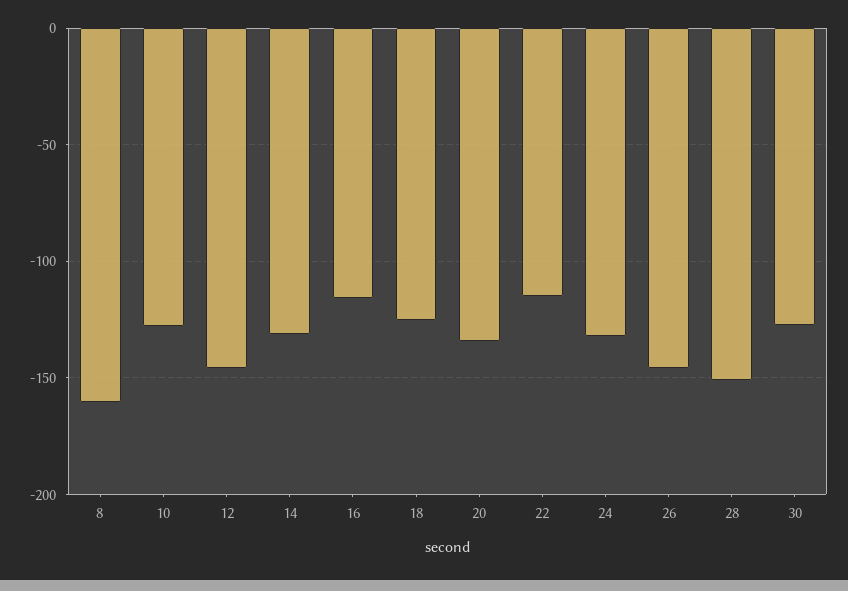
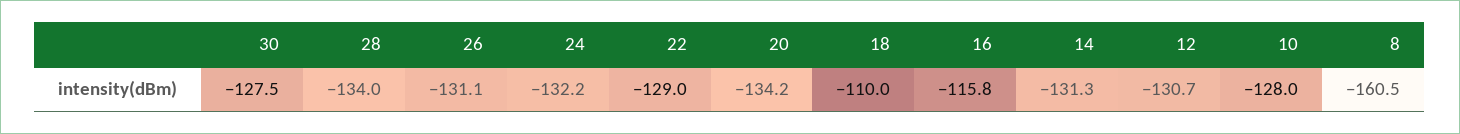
  {
    "8": -160.5,
    "10": -128,
-   "12": -145,
+   "12": -130.7,
    "14": -131.3,
    "16": -115.8,
-   "18": -125,
+   "18": -110,
    "20": -134.2,
-   "22": -115,
+   "22": -129,
    "24": -132.2,
-   "26": -145,
+   "26": -131.1,
-   "28": -150,
+   "28": -134,
    "30": -127.5
  }

